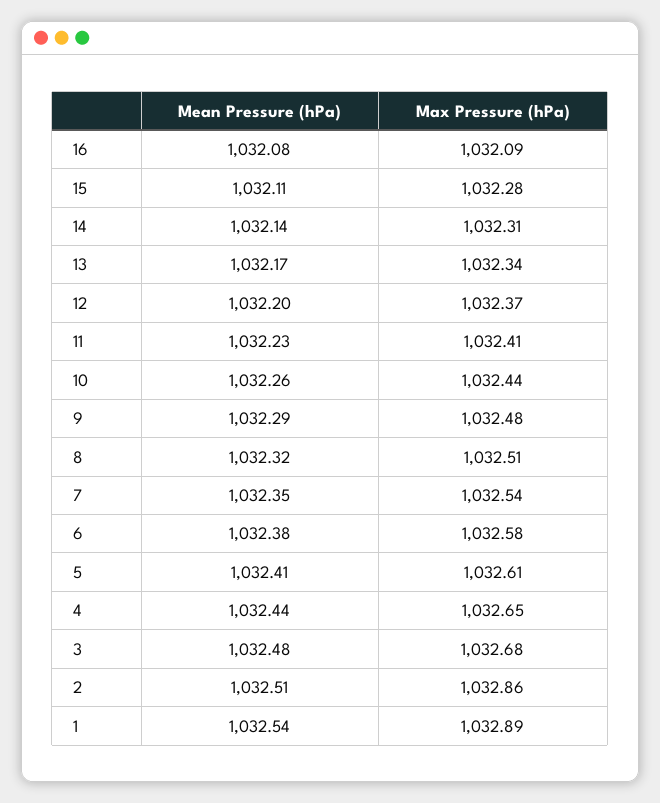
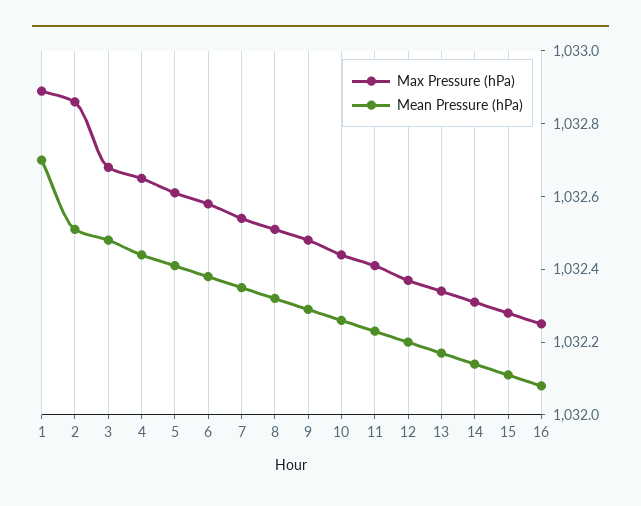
  {
    "Mean Pressure (hPa)": {
      "16": 1032.08,
      "15": 1032.11,
      "14": 1032.14,
      "13": 1032.17,
      "12": 1032.2,
      "11": 1032.23,
      "10": 1032.26,
      "9": 1032.29,
      "8": 1032.32,
      "7": 1032.35,
      "6": 1032.38,
      "5": 1032.41,
      "4": 1032.44,
      "3": 1032.48,
      "2": 1032.51,
-     "1": 1032.54
+     "1": 1032.7
    },
    "Max Pressure (hPa)": {
-     "16": 1032.09,
+     "16": 1032.25,
      "15": 1032.28,
      "14": 1032.31,
      "13": 1032.34,
      "12": 1032.37,
      "11": 1032.41,
      "10": 1032.44,
      "9": 1032.48,
      "8": 1032.51,
      "7": 1032.54,
      "6": 1032.58,
      "5": 1032.61,
      "4": 1032.65,
      "3": 1032.68,
      "2": 1032.86,
      "1": 1032.89
    }
  }

